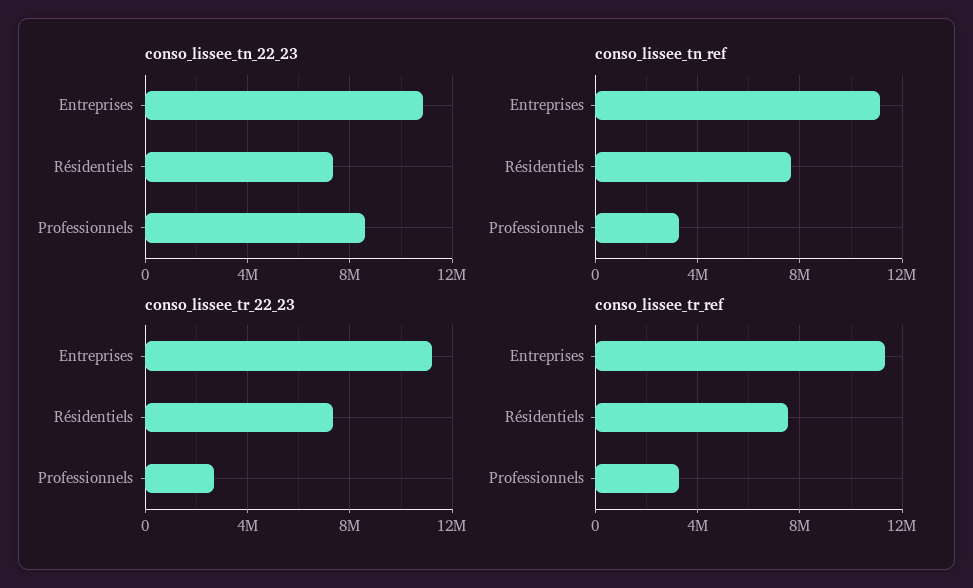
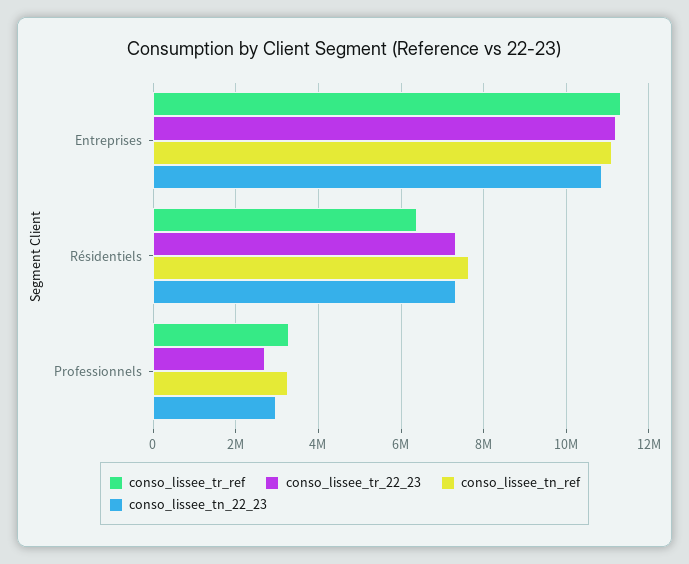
  {
    "conso_lissee_tn_22_23": {
      "Entreprises": 10800000,
      "Résidentiels": 7400000,
-     "Professionnels": 8500000
+     "Professionnels": 3000000
    },
    "conso_lissee_tn_ref": {
      "Entreprises": 11200000,
      "Résidentiels": 7600000,
      "Professionnels": 3200000
    },
    "conso_lissee_tr_22_23": {
      "Entreprises": 11200000,
      "Résidentiels": 7400000,
      "Professionnels": 2800000
    },
    "conso_lissee_tr_ref": {
      "Entreprises": 11400000,
-     "Résidentiels": 7500000,
+     "Résidentiels": 6400000,
      "Professionnels": 3200000
    }
  }

